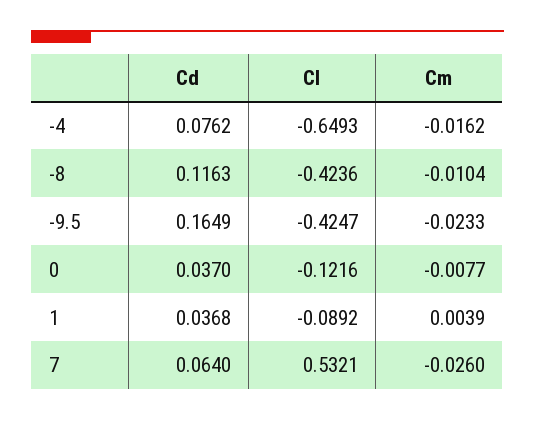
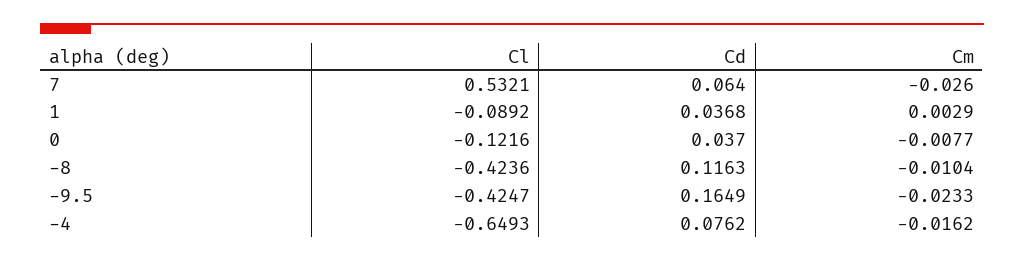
  {
    "Cd": {
      "-4": 0.0762,
      "-8": 0.1163,
      "-9.5": 0.1649,
      "0": 0.037,
      "1": 0.0368,
      "7": 0.064
    },
    "Cl": {
      "-4": -0.6493,
      "-8": -0.4236,
      "-9.5": -0.4247,
      "0": -0.1216,
      "1": -0.0892,
      "7": 0.5321
    },
    "Cm": {
      "-4": -0.0162,
      "-8": -0.0104,
      "-9.5": -0.0233,
      "0": -0.0077,
-     "1": 0.0039,
+     "1": 0.0029,
      "7": -0.026
    }
  }

